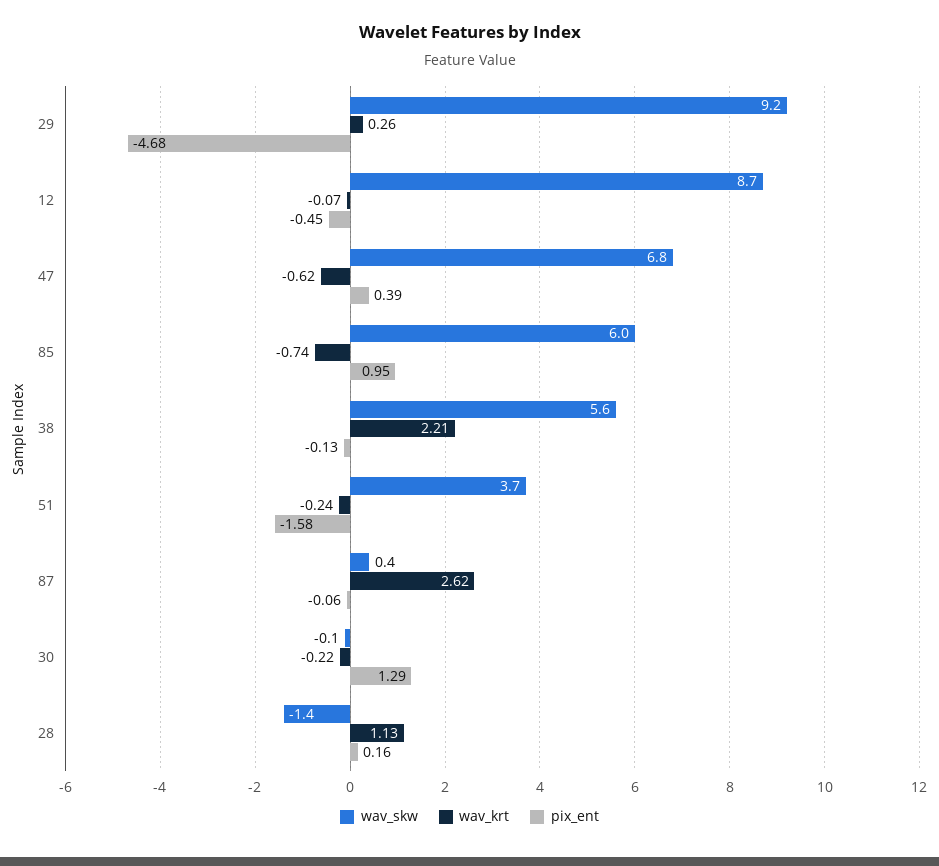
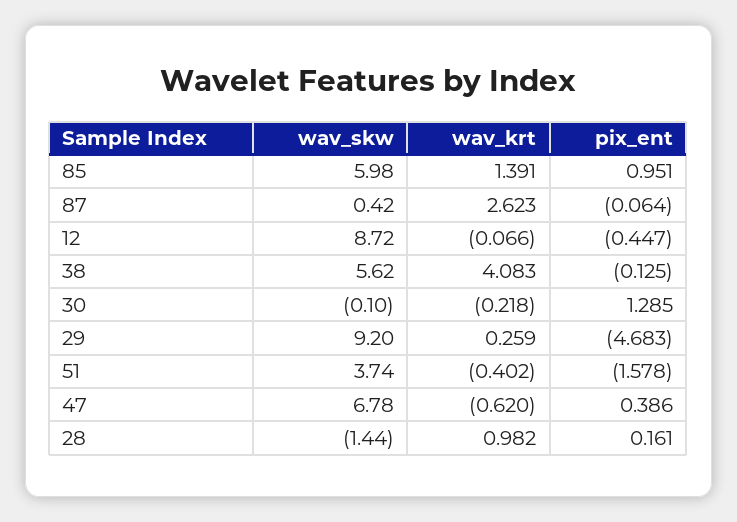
  {
    "wav_skw": {
      "29": 9.2,
      "12": 8.72,
      "47": 6.78,
      "85": 5.98,
      "38": 5.62,
      "51": 3.74,
      "87": 0.42,
      "30": -0.1,
      "28": -1.44
    },
    "wav_krt": {
      "29": 0.259,
      "12": -0.066,
      "47": -0.62,
-     "85": -0.74,
+     "85": 1.391,
-     "38": 2.21,
+     "38": 4.083,
-     "51": -0.24,
+     "51": -0.402,
      "87": 2.623,
      "30": -0.218,
-     "28": 1.13
+     "28": 0.982
    },
    "pix_ent": {
      "29": -4.683,
      "12": -0.447,
      "47": 0.386,
      "85": 0.951,
      "38": -0.125,
      "51": -1.578,
      "87": -0.064,
      "30": 1.285,
      "28": 0.161
    }
  }

